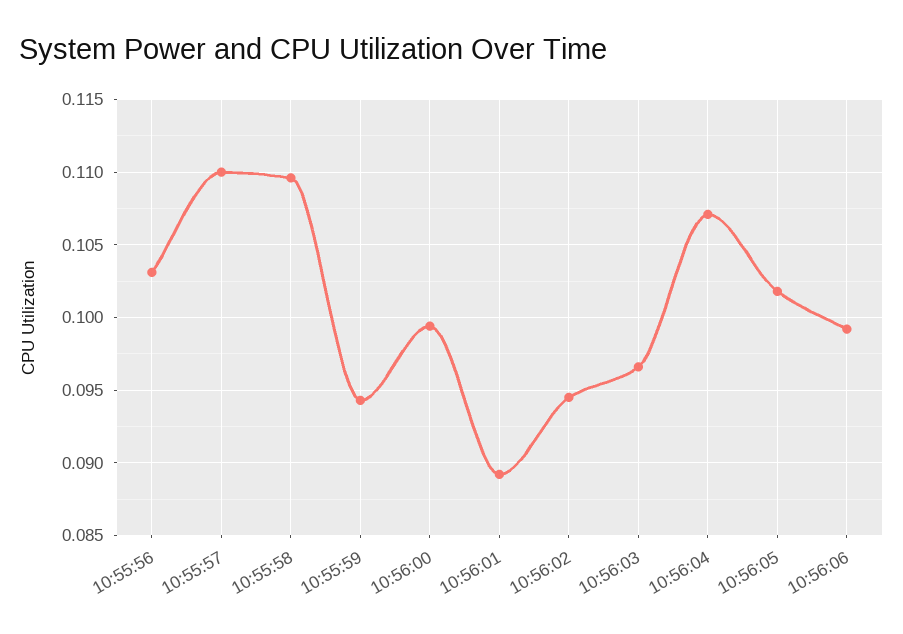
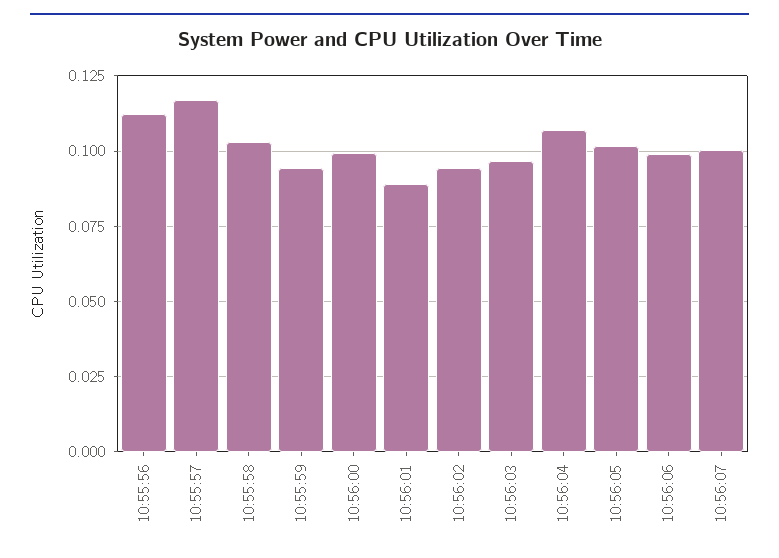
  {
-   "10:55:56": 0.103,
+   "10:55:56": 0.1125,
-   "10:55:57": 0.11,
+   "10:55:57": 0.1175,
-   "10:55:58": 0.1095,
+   "10:55:58": 0.1025,
    "10:55:59": 0.0945,
    "10:56:00": 0.0995,
    "10:56:01": 0.089,
    "10:56:02": 0.0945,
    "10:56:03": 0.0965,
    "10:56:04": 0.107,
    "10:56:05": 0.102,
-   "10:56:06": 0.099
+   "10:56:06": 0.099,
+   "10:56:07": 0.1
  }

